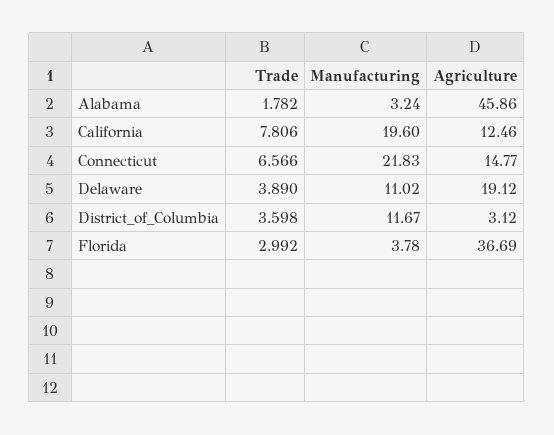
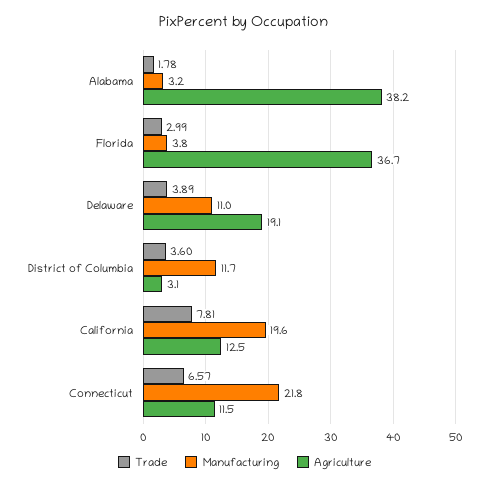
  {
    "Trade": {
      "Alabama": 1.782,
      "California": 7.806,
      "Connecticut": 6.566,
      "Delaware": 3.89,
      "District_of_Columbia": 3.598,
      "Florida": 2.992
    },
    "Manufacturing": {
      "Alabama": 3.24,
      "California": 19.6,
      "Connecticut": 21.83,
      "Delaware": 11.02,
      "District_of_Columbia": 11.67,
      "Florida": 3.78
    },
    "Agriculture": {
-     "Alabama": 45.86,
+     "Alabama": 38.2,
      "California": 12.46,
-     "Connecticut": 14.77,
+     "Connecticut": 11.5,
      "Delaware": 19.12,
      "District_of_Columbia": 3.12,
      "Florida": 36.69
    }
  }

